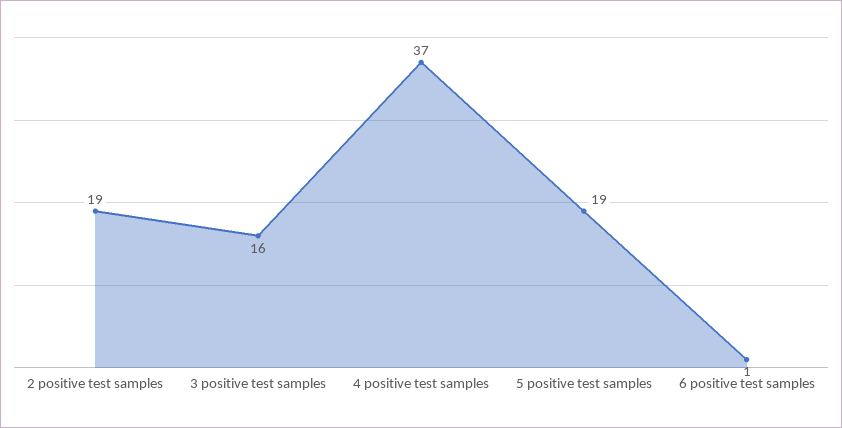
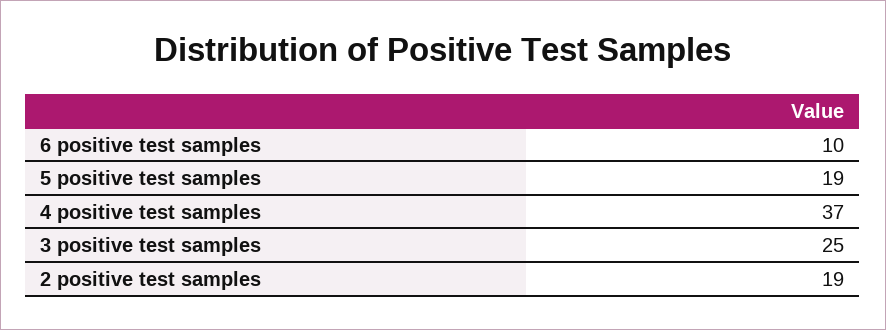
  {
    "2 positive test samples": 19,
-   "3 positive test samples": 16,
+   "3 positive test samples": 25,
    "4 positive test samples": 37,
    "5 positive test samples": 19,
-   "6 positive test samples": 1
+   "6 positive test samples": 10
  }

